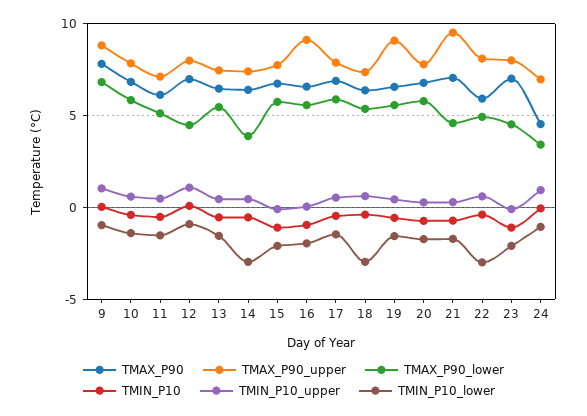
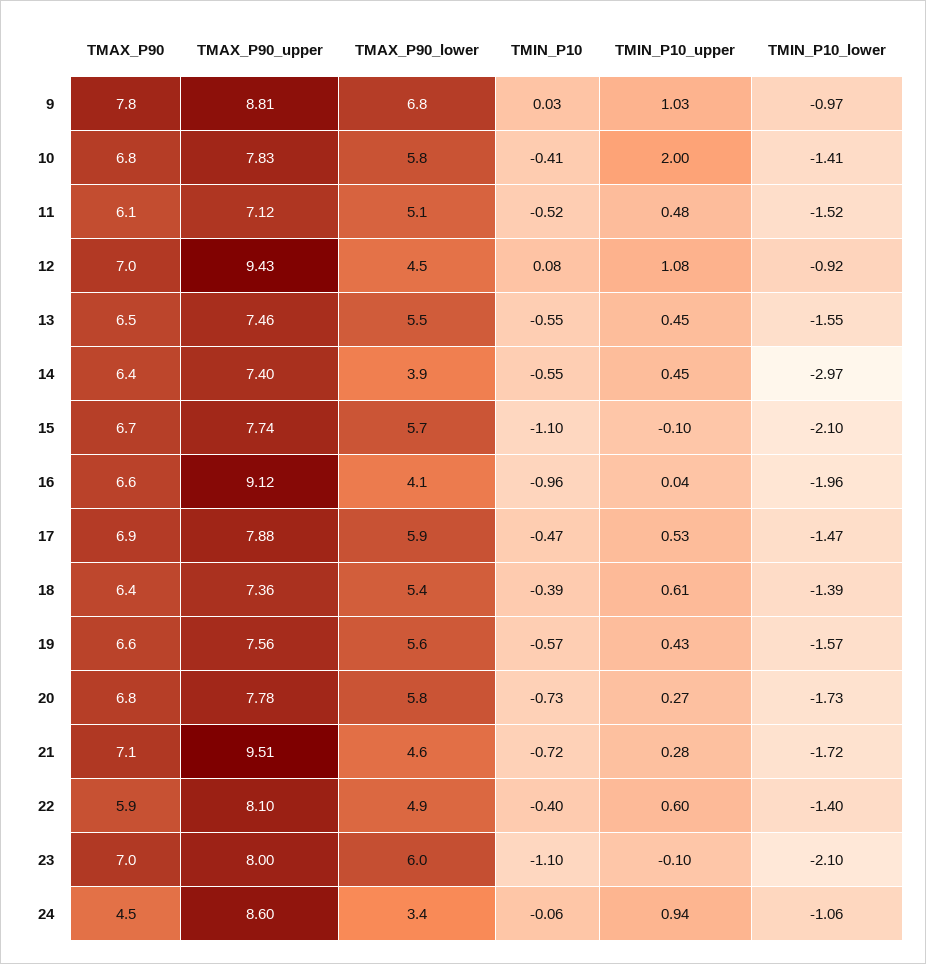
  {
    "TMAX_P90": {
      "9": 7.8,
      "10": 6.8,
      "11": 6.1,
      "12": 7,
      "13": 6.5,
      "14": 6.4,
      "15": 6.7,
      "16": 6.6,
      "17": 6.9,
      "18": 6.4,
      "19": 6.6,
      "20": 6.8,
      "21": 7.1,
      "22": 5.9,
      "23": 7,
      "24": 4.5
    },
    "TMAX_P90_upper": {
      "9": 8.81,
      "10": 7.83,
      "11": 7.12,
-     "12": 8,
+     "12": 9.43,
      "13": 7.46,
      "14": 7.4,
      "15": 7.74,
      "16": 9.12,
      "17": 7.88,
      "18": 7.36,
-     "19": 9,
+     "19": 7.56,
      "20": 7.78,
      "21": 9.51,
      "22": 8.1,
      "23": 8,
-     "24": 7
+     "24": 8.6
    },
    "TMAX_P90_lower": {
      "9": 6.8,
      "10": 5.8,
      "11": 5.1,
      "12": 4.5,
      "13": 5.5,
      "14": 3.9,
      "15": 5.7,
-     "16": 5.5,
+     "16": 4.1,
      "17": 5.9,
      "18": 5.4,
      "19": 5.6,
      "20": 5.8,
      "21": 4.6,
      "22": 4.9,
-     "23": 4.5,
+     "23": 6,
      "24": 3.4
    },
    "TMIN_P10": {
      "9": 0.03,
      "10": -0.41,
      "11": -0.52,
      "12": 0.08,
      "13": -0.55,
      "14": -0.55,
      "15": -1.1,
      "16": -0.96,
      "17": -0.47,
      "18": -0.39,
      "19": -0.57,
      "20": -0.73,
      "21": -0.72,
      "22": -0.4,
      "23": -1.1,
      "24": -0.06
    },
    "TMIN_P10_upper": {
      "9": 1.03,
-     "10": 0.5,
+     "10": 2,
      "11": 0.48,
      "12": 1.08,
      "13": 0.45,
      "14": 0.45,
      "15": -0.1,
      "16": 0.04,
      "17": 0.53,
      "18": 0.61,
      "19": 0.43,
      "20": 0.27,
      "21": 0.28,
      "22": 0.6,
      "23": -0.1,
      "24": 0.94
    },
    "TMIN_P10_lower": {
      "9": -0.97,
      "10": -1.41,
      "11": -1.52,
      "12": -0.92,
      "13": -1.55,
      "14": -2.97,
      "15": -2.1,
      "16": -1.96,
      "17": -1.47,
-     "18": -3,
+     "18": -1.39,
      "19": -1.57,
      "20": -1.73,
      "21": -1.72,
-     "22": -3,
+     "22": -1.4,
      "23": -2.1,
      "24": -1.06
    }
  }

